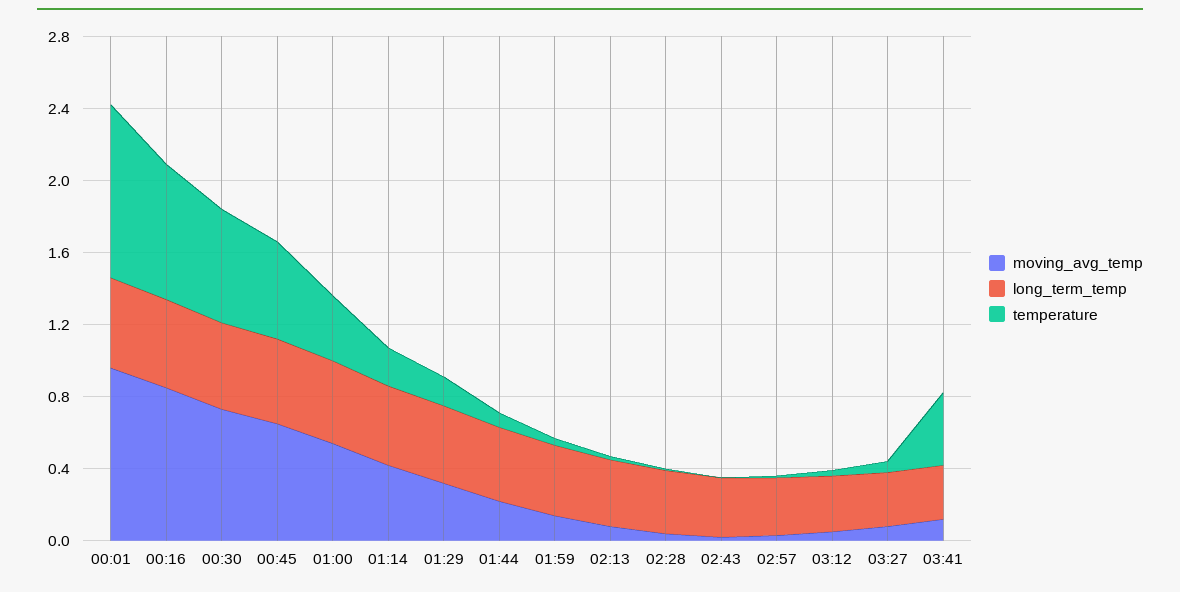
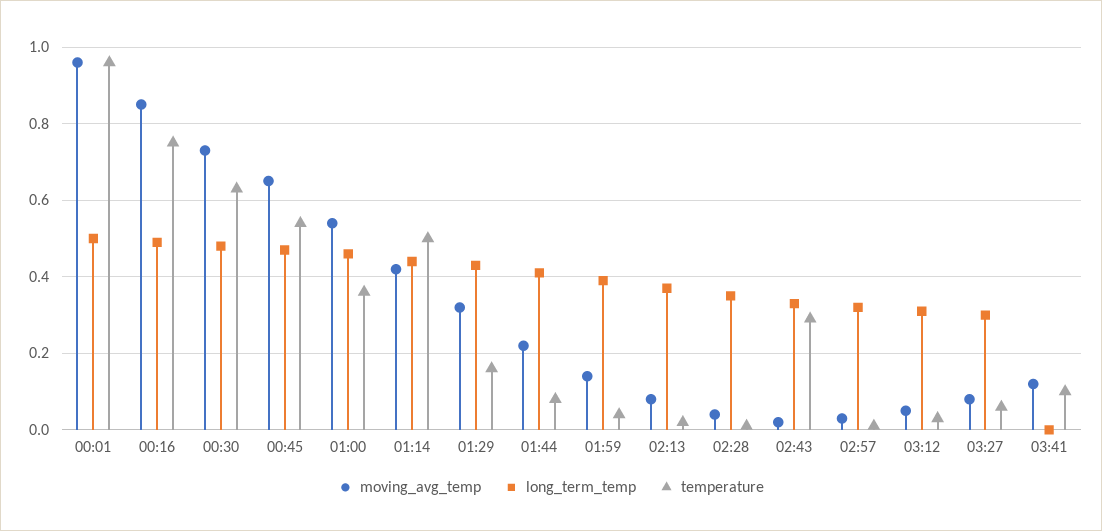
  {
    "moving_avg_temp": {
      "00:01": 0.95,
      "00:16": 0.85,
      "00:30": 0.75,
      "00:45": 0.65,
      "01:00": 0.55,
      "01:14": 0.4,
      "01:29": 0.3,
      "01:44": 0.2,
      "01:59": 0.15,
      "02:13": 0.1,
      "02:28": 0.05,
      "02:43": 0,
      "02:57": 0.05,
      "03:12": 0.05,
      "03:27": 0.1,
      "03:41": 0.1
    },
    "long_term_temp": {
      "00:01": 0.5,
      "00:16": 0.5,
      "00:30": 0.5,
      "00:45": 0.45,
      "01:00": 0.45,
      "01:14": 0.45,
      "01:29": 0.45,
      "01:44": 0.4,
      "01:59": 0.4,
      "02:13": 0.35,
      "02:28": 0.35,
      "02:43": 0.35,
      "02:57": 0.3,
      "03:12": 0.3,
      "03:27": 0.3,
-     "03:41": 0.3
+     "03:41": 0
    },
    "temperature": {
      "00:01": 0.95,
      "00:16": 0.75,
      "00:30": 0.65,
      "00:45": 0.55,
      "01:00": 0.35,
-     "01:14": 0.2,
+     "01:14": 0.5,
      "01:29": 0.15,
      "01:44": 0.1,
      "01:59": 0.05,
      "02:13": 0,
      "02:28": 0,
-     "02:43": 0,
+     "02:43": 0.3,
      "02:57": 0,
      "03:12": 0.05,
      "03:27": 0.05,
-     "03:41": 0.4
+     "03:41": 0.1
    }
  }

